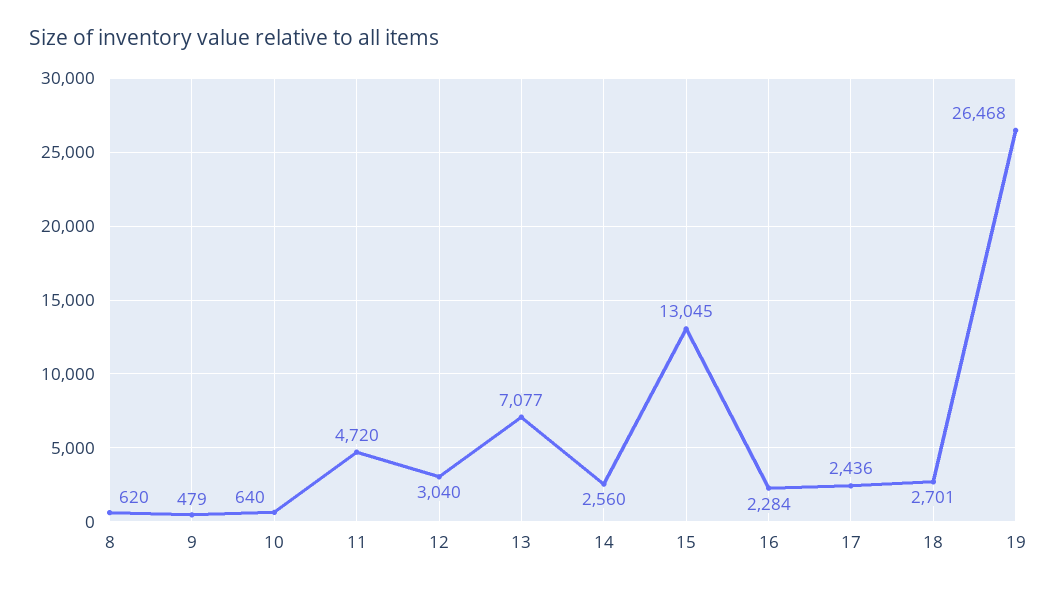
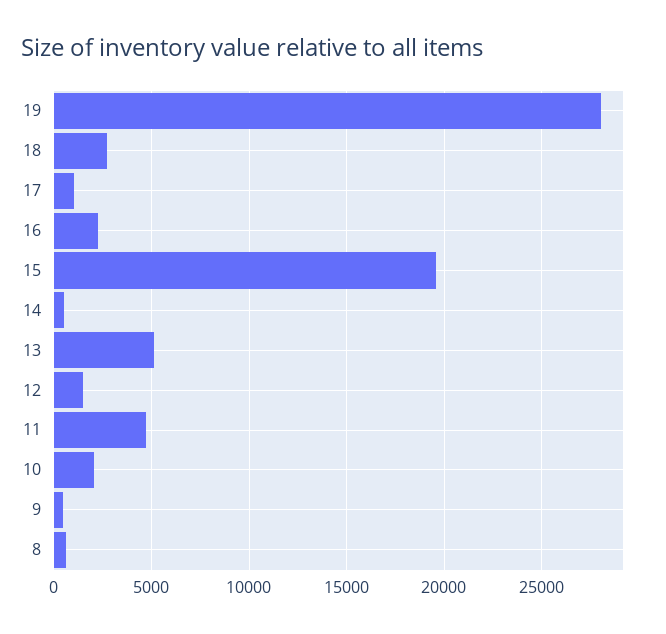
  {
    "8": 620,
    "9": 479,
-   "10": 640,
+   "10": 2000,
    "11": 4720,
-   "12": 3040,
+   "12": 1500,
-   "13": 7077,
+   "13": 5000,
-   "14": 2560,
+   "14": 500,
-   "15": 13045,
+   "15": 19500,
    "16": 2284,
-   "17": 2436,
+   "17": 1000,
    "18": 2701,
-   "19": 26468
+   "19": 28000
  }

